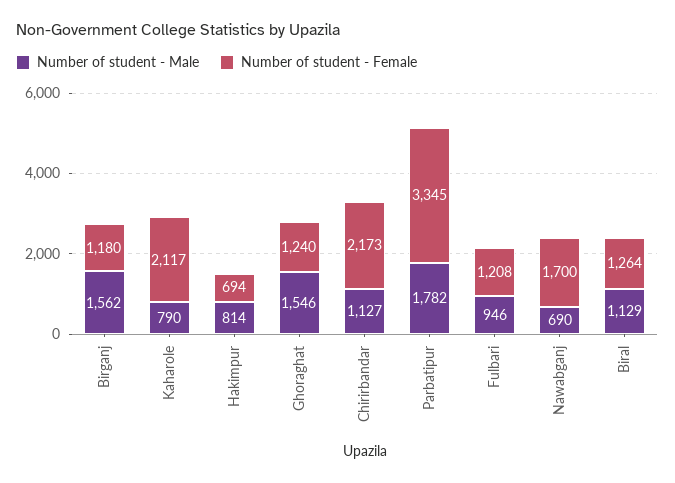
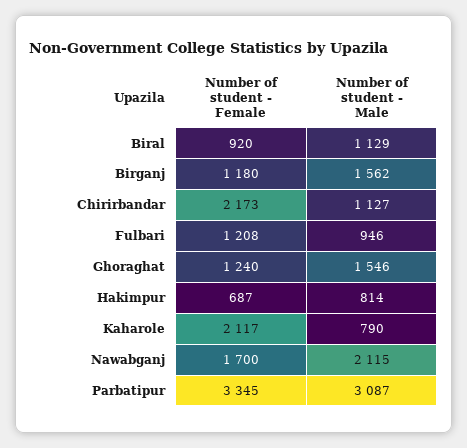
  {
    "Number of student - Male": {
      "Birganj": 1562,
      "Kaharole": 790,
      "Hakimpur": 814,
      "Ghoraghat": 1546,
      "Chirirbandar": 1127,
-     "Parbatipur": 1782,
+     "Parbatipur": 3087,
      "Fulbari": 946,
-     "Nawabganj": 690,
+     "Nawabganj": 2115,
      "Biral": 1129
    },
    "Number of student - Female": {
      "Birganj": 1180,
      "Kaharole": 2117,
-     "Hakimpur": 694,
+     "Hakimpur": 687,
      "Ghoraghat": 1240,
      "Chirirbandar": 2173,
      "Parbatipur": 3345,
      "Fulbari": 1208,
      "Nawabganj": 1700,
-     "Biral": 1264
+     "Biral": 920
    }
  }

